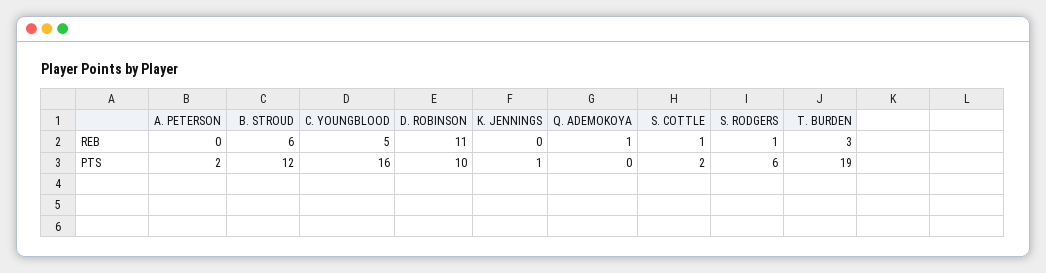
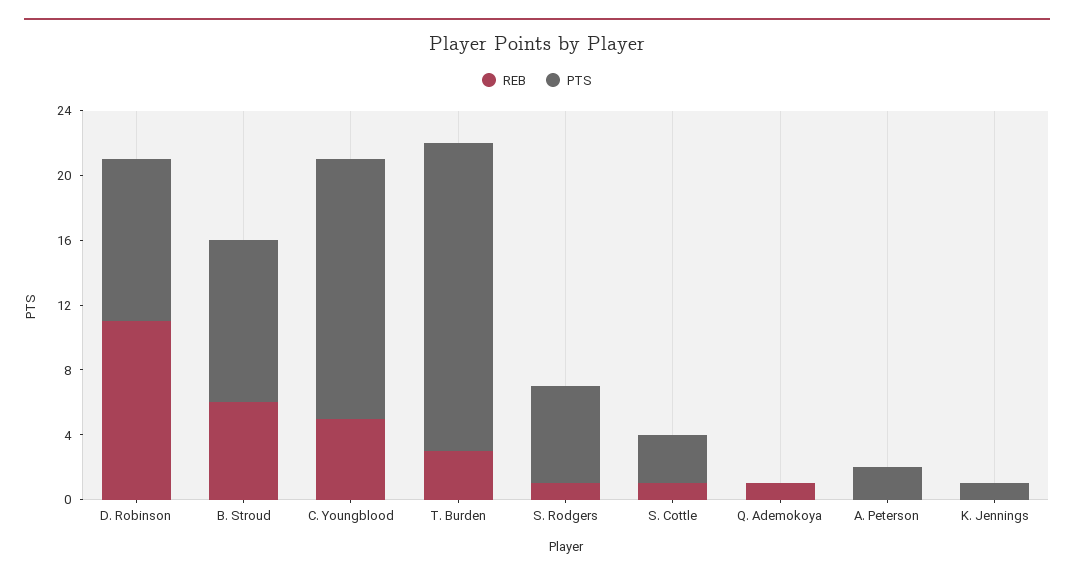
  {
    "REB": {
      "A. PETERSON": 0,
      "B. STROUD": 6,
      "C. YOUNGBLOOD": 5,
      "D. ROBINSON": 11,
      "K. JENNINGS": 0,
      "Q. ADEMOKOYA": 1,
      "S. COTTLE": 1,
      "S. RODGERS": 1,
      "T. BURDEN": 3
    },
    "PTS": {
      "A. PETERSON": 2,
-     "B. STROUD": 12,
+     "B. STROUD": 10,
      "C. YOUNGBLOOD": 16,
      "D. ROBINSON": 10,
      "K. JENNINGS": 1,
      "Q. ADEMOKOYA": 0,
-     "S. COTTLE": 2,
+     "S. COTTLE": 3,
      "S. RODGERS": 6,
      "T. BURDEN": 19
    }
  }

